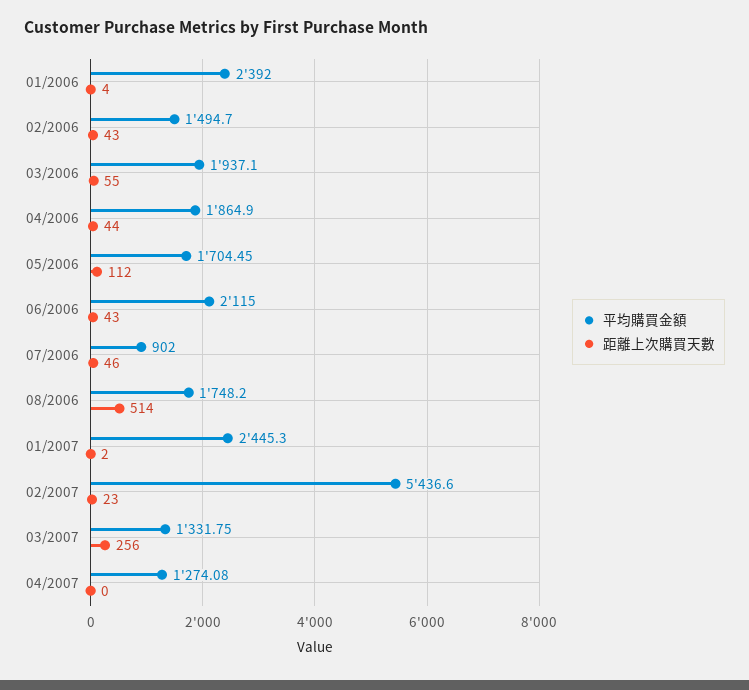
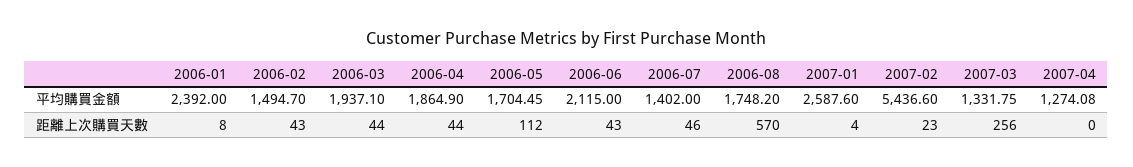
  {
    "平均購買金額": {
      "01/2006": 2392,
      "02/2006": 1494.7,
      "03/2006": 1937.1,
      "04/2006": 1864.9,
      "05/2006": 1704.45,
      "06/2006": 2115,
-     "07/2006": 902,
+     "07/2006": 1402,
      "08/2006": 1748.2,
-     "01/2007": 2445.3,
+     "01/2007": 2587.6,
      "02/2007": 5436.6,
      "03/2007": 1331.75,
      "04/2007": 1274.08
    },
    "距離上次購買天數": {
-     "01/2006": 4,
+     "01/2006": 8,
      "02/2006": 43,
-     "03/2006": 55,
+     "03/2006": 44,
      "04/2006": 44,
      "05/2006": 112,
      "06/2006": 43,
      "07/2006": 46,
-     "08/2006": 514,
+     "08/2006": 570,
-     "01/2007": 2,
+     "01/2007": 4,
      "02/2007": 23,
      "03/2007": 256,
      "04/2007": 0
    }
  }

